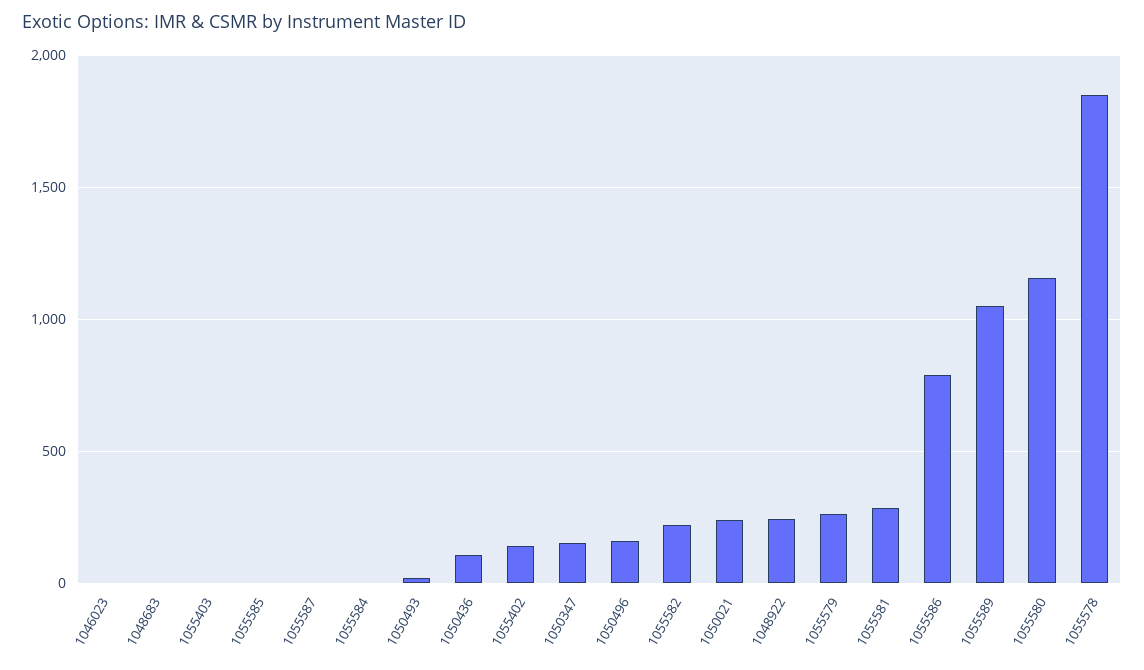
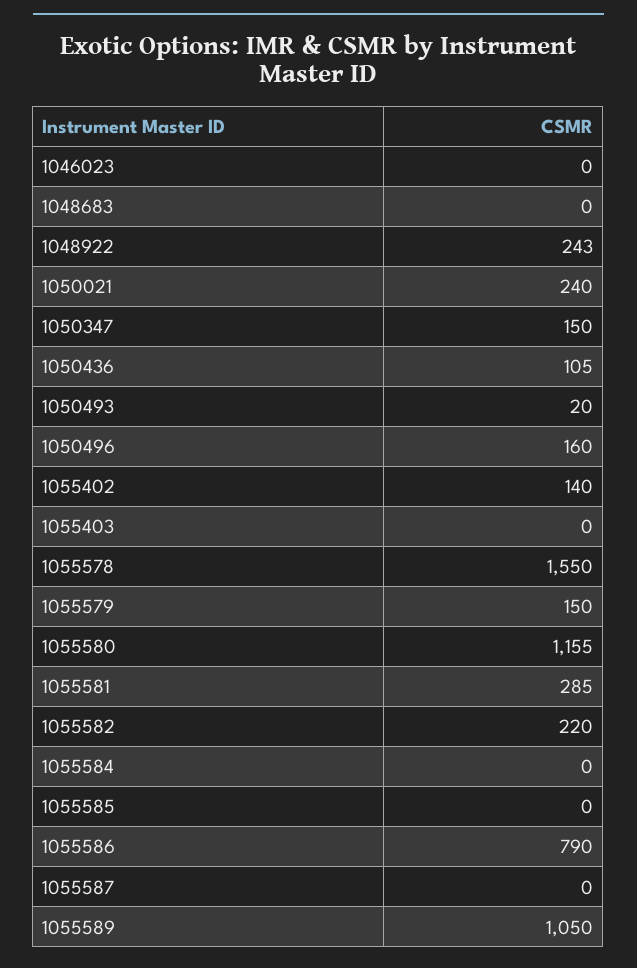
  {
    "1046023": 0,
    "1048683": 0,
    "1055403": 0,
    "1055585": 0,
    "1055587": 0,
    "1055584": 0,
    "1050493": 20,
    "1050436": 105,
    "1055402": 140,
    "1050347": 150,
    "1050496": 160,
    "1055582": 220,
    "1050021": 240,
    "1048922": 243,
-   "1055579": 250,
+   "1055579": 150,
    "1055581": 285,
    "1055586": 790,
    "1055589": 1050,
    "1055580": 1155,
-   "1055578": 1850
+   "1055578": 1550
  }

